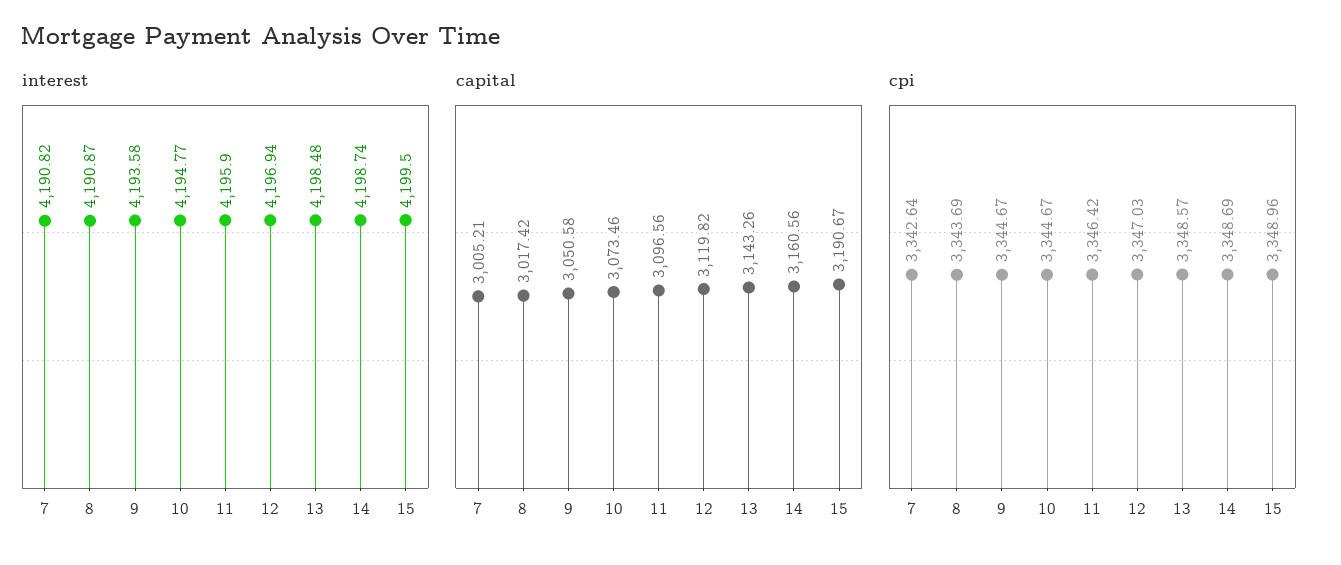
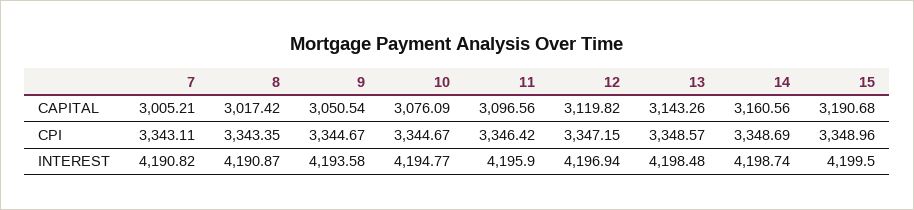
  {
    "interest": {
      "7": 4190.82,
      "8": 4190.87,
      "9": 4193.58,
      "10": 4194.77,
      "11": 4195.9,
      "12": 4196.94,
      "13": 4198.48,
      "14": 4198.74,
      "15": 4199.5
    },
    "capital": {
      "7": 3005.21,
      "8": 3017.42,
-     "9": 3050.58,
+     "9": 3050.54,
-     "10": 3073.46,
+     "10": 3076.09,
      "11": 3096.56,
      "12": 3119.82,
      "13": 3143.26,
      "14": 3160.56,
-     "15": 3190.67
+     "15": 3190.68
    },
    "cpi": {
-     "7": 3342.64,
+     "7": 3343.11,
-     "8": 3343.69,
+     "8": 3343.35,
      "9": 3344.67,
      "10": 3344.67,
      "11": 3346.42,
-     "12": 3347.03,
+     "12": 3347.15,
      "13": 3348.57,
      "14": 3348.69,
      "15": 3348.96
    }
  }

